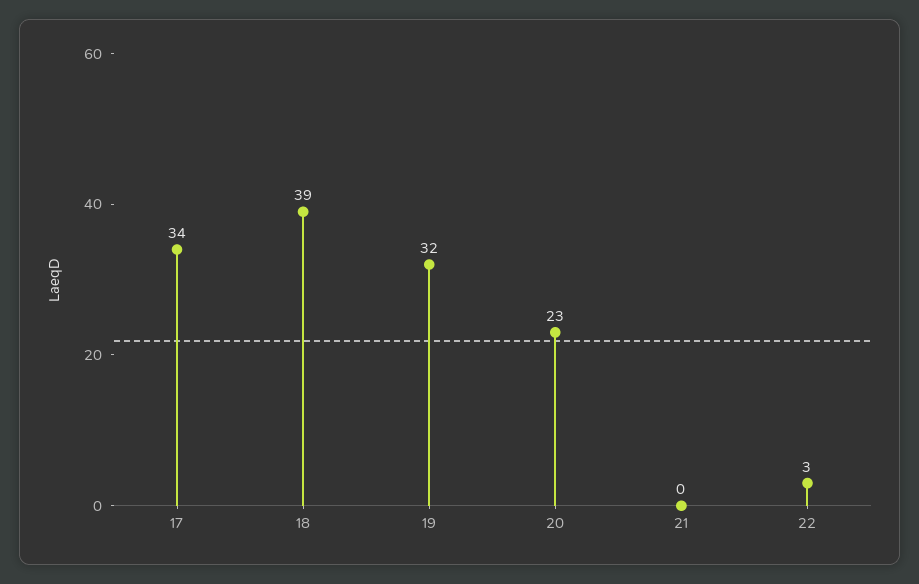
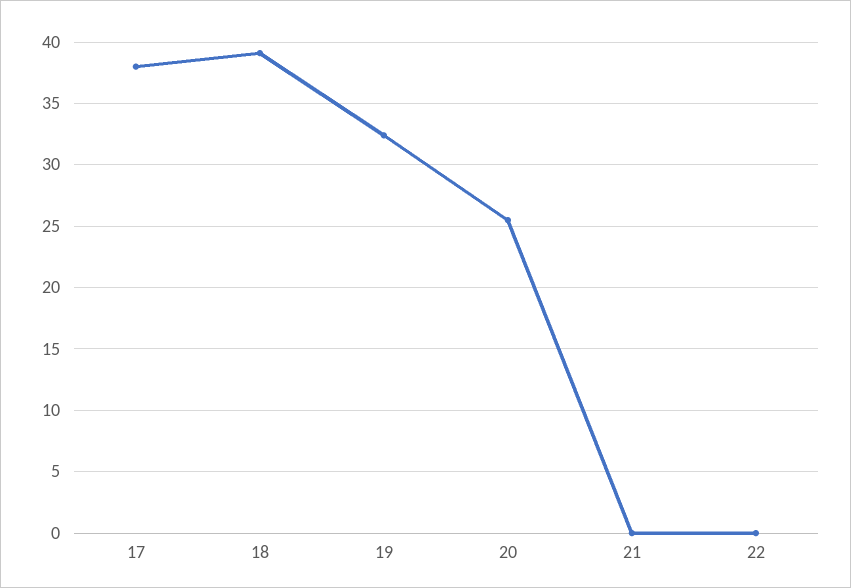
  {
-   "17": 34,
+   "17": 38,
    "18": 39,
    "19": 32,
-   "20": 23,
+   "20": 25.5,
    "21": 0,
-   "22": 3
+   "22": 0
  }

